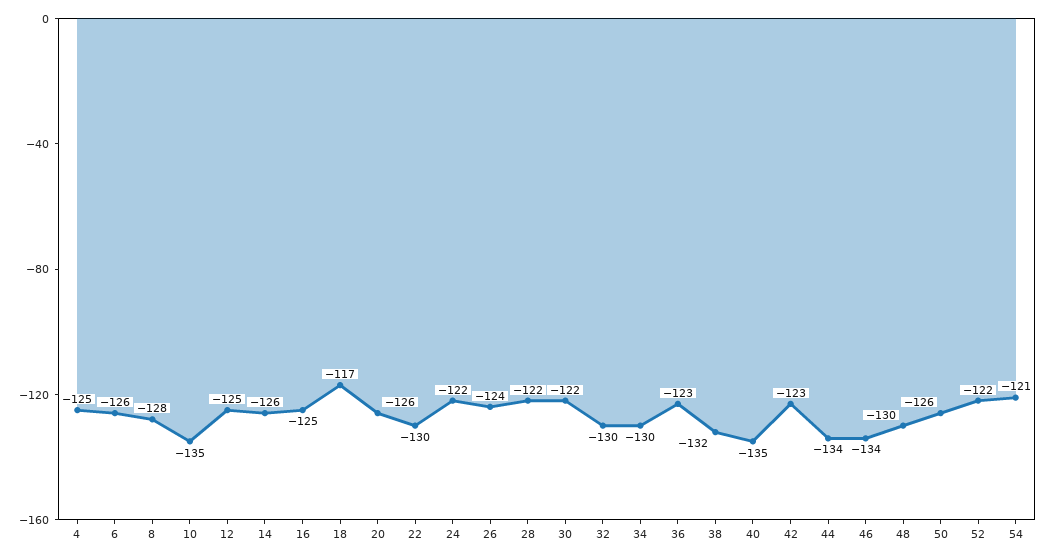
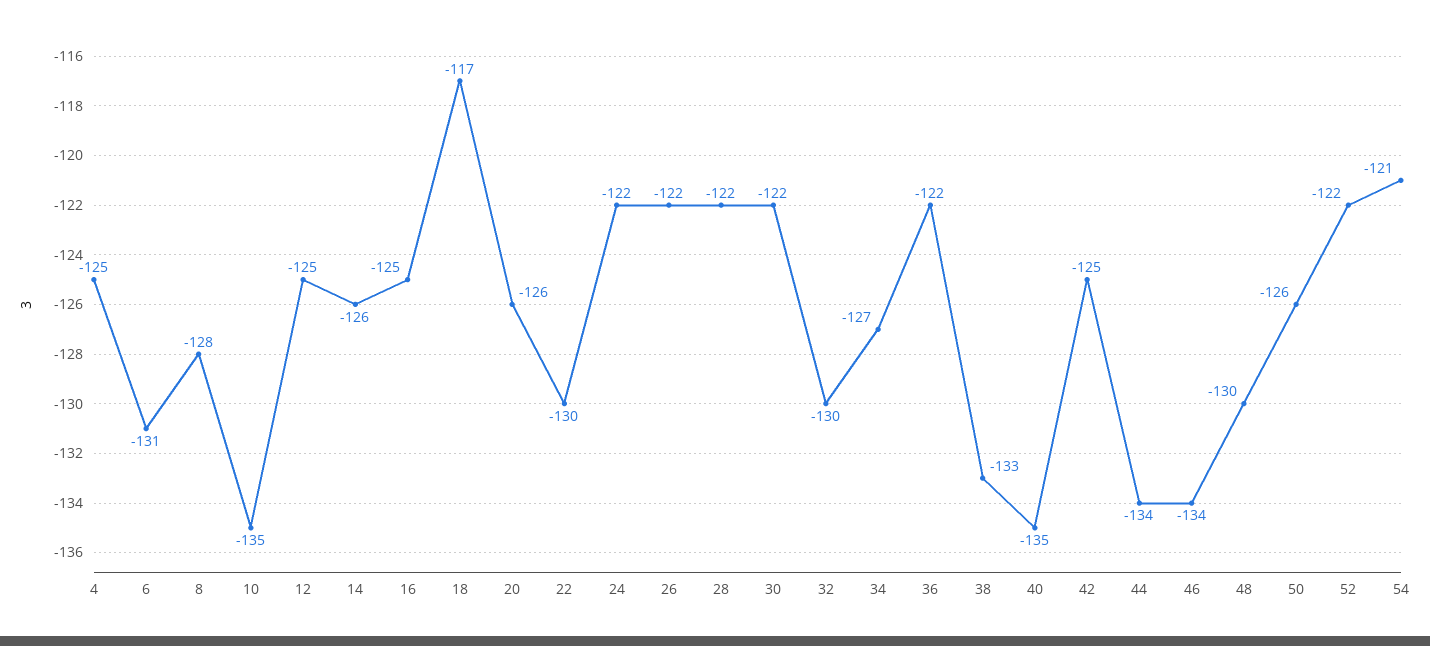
  {
    "4": -125,
-   "6": -126,
+   "6": -131,
    "8": -128,
    "10": -135,
    "12": -125,
    "14": -126,
    "16": -125,
    "18": -117,
    "20": -126,
    "22": -130,
    "24": -122,
-   "26": -124,
+   "26": -122,
    "28": -122,
    "30": -122,
    "32": -130,
-   "34": -130,
+   "34": -127,
-   "36": -123,
+   "36": -122,
-   "38": -132,
+   "38": -133,
    "40": -135,
-   "42": -123,
+   "42": -125,
    "44": -134,
    "46": -134,
    "48": -130,
    "50": -126,
    "52": -122,
    "54": -121
  }

